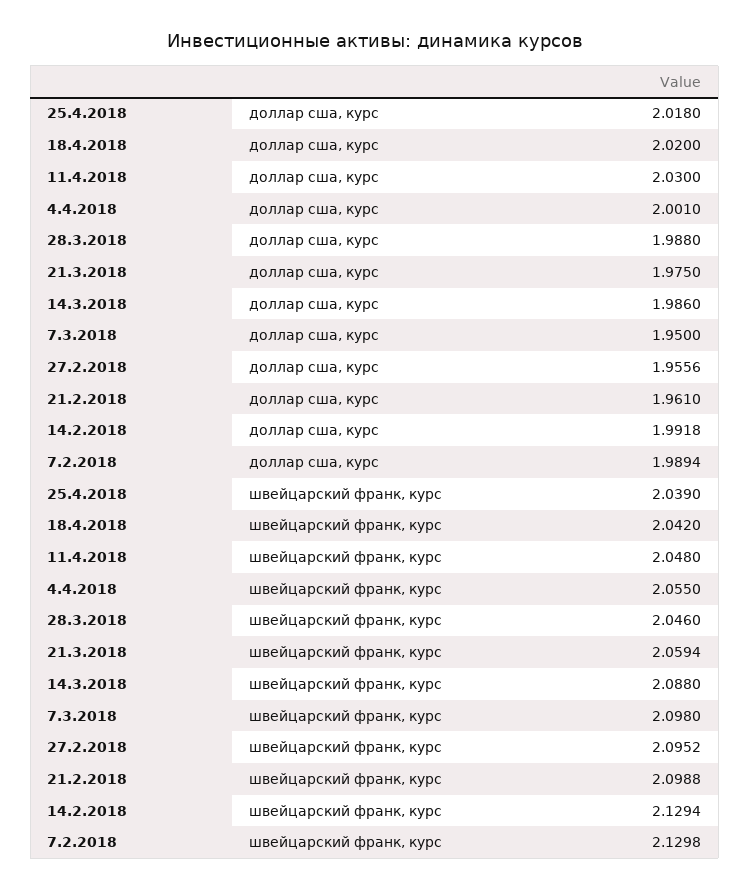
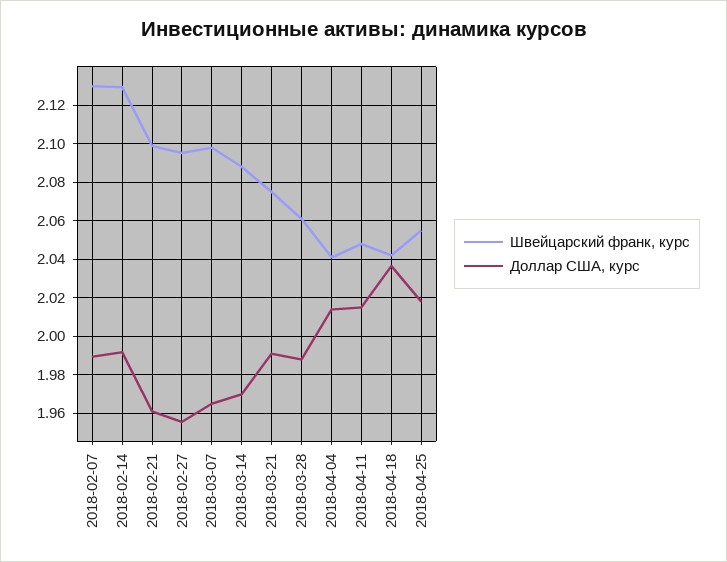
  {
    "доллар сша, курс": {
      "25.4.2018": 2.018,
-     "18.4.2018": 2.02,
+     "18.4.2018": 2.035,
-     "11.4.2018": 2.03,
+     "11.4.2018": 2.015,
-     "4.4.2018": 2.001,
+     "4.4.2018": 2.015,
      "28.3.2018": 1.988,
-     "21.3.2018": 1.975,
+     "21.3.2018": 1.99,
-     "14.3.2018": 1.986,
+     "14.3.2018": 1.97,
-     "7.3.2018": 1.95,
+     "7.3.2018": 1.965,
      "27.2.2018": 1.9556,
      "21.2.2018": 1.961,
      "14.2.2018": 1.9918,
      "7.2.2018": 1.9894
    },
    "швейцарский франк, курс": {
-     "25.4.2018": 2.039,
+     "25.4.2018": 2.055,
      "18.4.2018": 2.042,
      "11.4.2018": 2.048,
-     "4.4.2018": 2.055,
+     "4.4.2018": 2.04,
-     "28.3.2018": 2.046,
+     "28.3.2018": 2.06,
-     "21.3.2018": 2.0594,
+     "21.3.2018": 2.075,
      "14.3.2018": 2.088,
      "7.3.2018": 2.098,
      "27.2.2018": 2.0952,
      "21.2.2018": 2.0988,
      "14.2.2018": 2.1294,
      "7.2.2018": 2.1298
    }
  }

